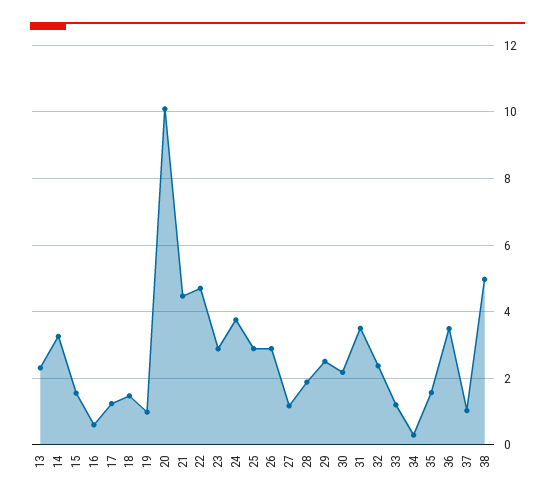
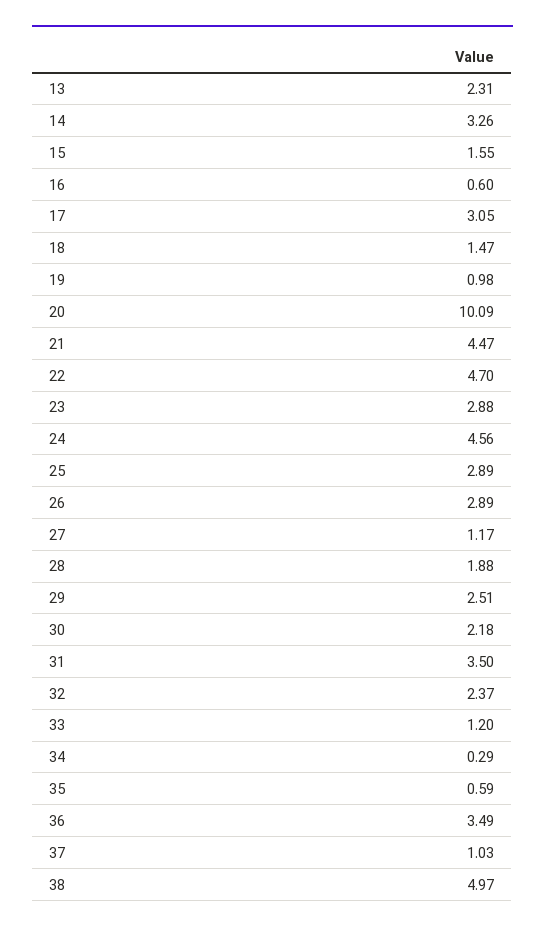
  {
    "13": 2.31,
    "14": 3.26,
    "15": 1.55,
    "16": 0.6,
-   "17": 1.2,
+   "17": 3.05,
    "18": 1.47,
    "19": 0.98,
    "20": 10.09,
    "21": 4.47,
    "22": 4.7,
    "23": 2.88,
-   "24": 3.8,
+   "24": 4.56,
    "25": 2.89,
    "26": 2.89,
    "27": 1.17,
    "28": 1.88,
    "29": 2.51,
    "30": 2.18,
    "31": 3.5,
    "32": 2.37,
    "33": 1.2,
    "34": 0.29,
-   "35": 1.6,
+   "35": 0.59,
    "36": 3.49,
    "37": 1.03,
    "38": 4.97
  }

